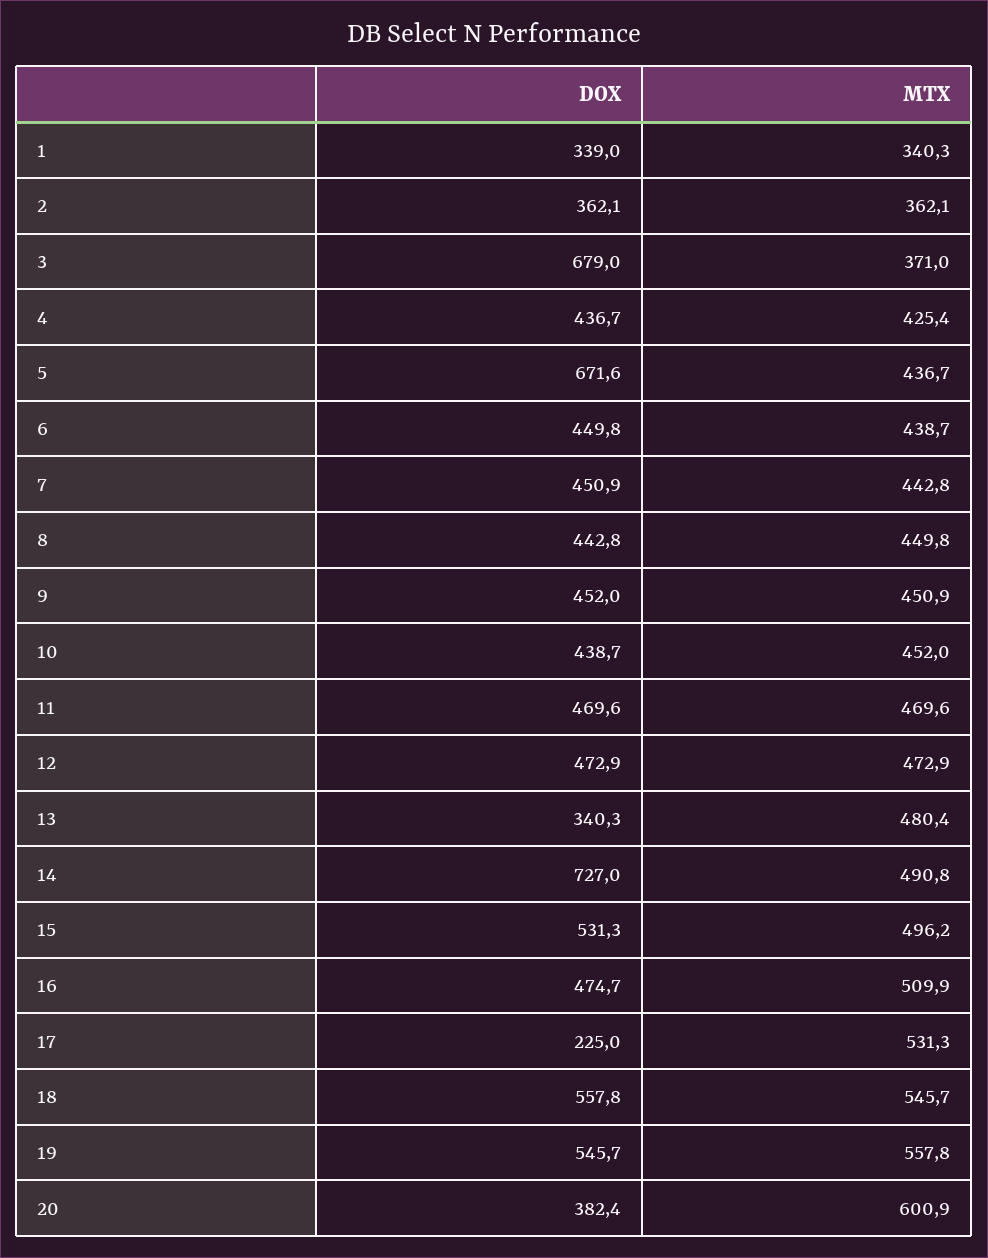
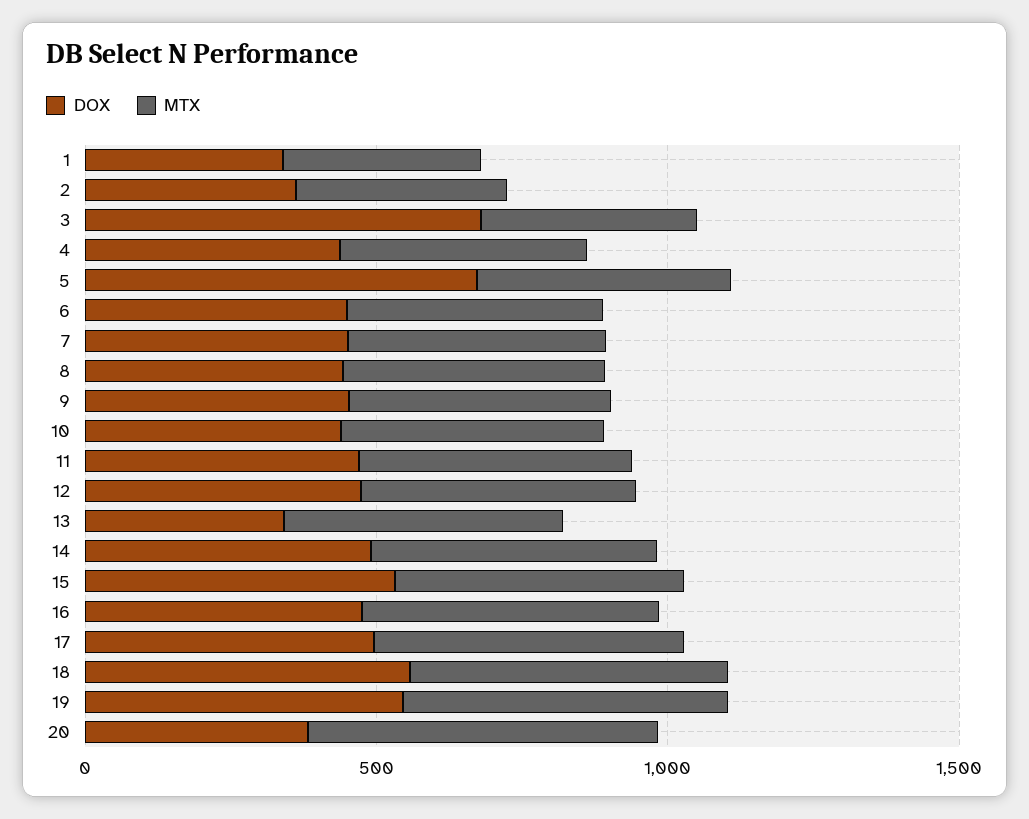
  {
    "DOX": {
      "1": 339,
      "2": 362.1,
      "3": 679,
      "4": 436.7,
      "5": 671.6,
      "6": 449.8,
      "7": 450.9,
      "8": 442.8,
      "9": 452,
      "10": 438.7,
      "11": 469.6,
      "12": 472.9,
      "13": 340.3,
-     "14": 727,
+     "14": 500,
      "15": 531.3,
      "16": 474.7,
-     "17": 225,
+     "17": 500,
      "18": 557.8,
      "19": 545.7,
      "20": 382.4
    },
    "MTX": {
      "1": 340.3,
      "2": 362.1,
      "3": 371,
      "4": 425.4,
      "5": 436.7,
      "6": 438.7,
      "7": 442.8,
      "8": 449.8,
      "9": 450.9,
      "10": 452,
      "11": 469.6,
      "12": 472.9,
      "13": 480.4,
      "14": 490.8,
      "15": 496.2,
      "16": 509.9,
      "17": 531.3,
      "18": 545.7,
      "19": 557.8,
      "20": 600.9
    }
  }

